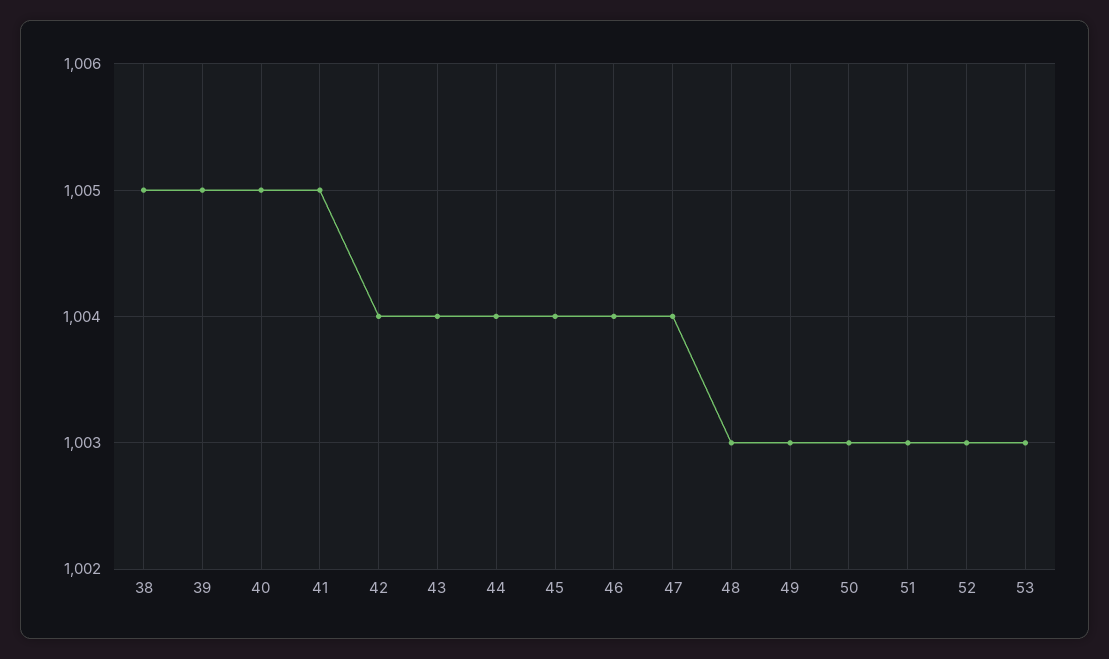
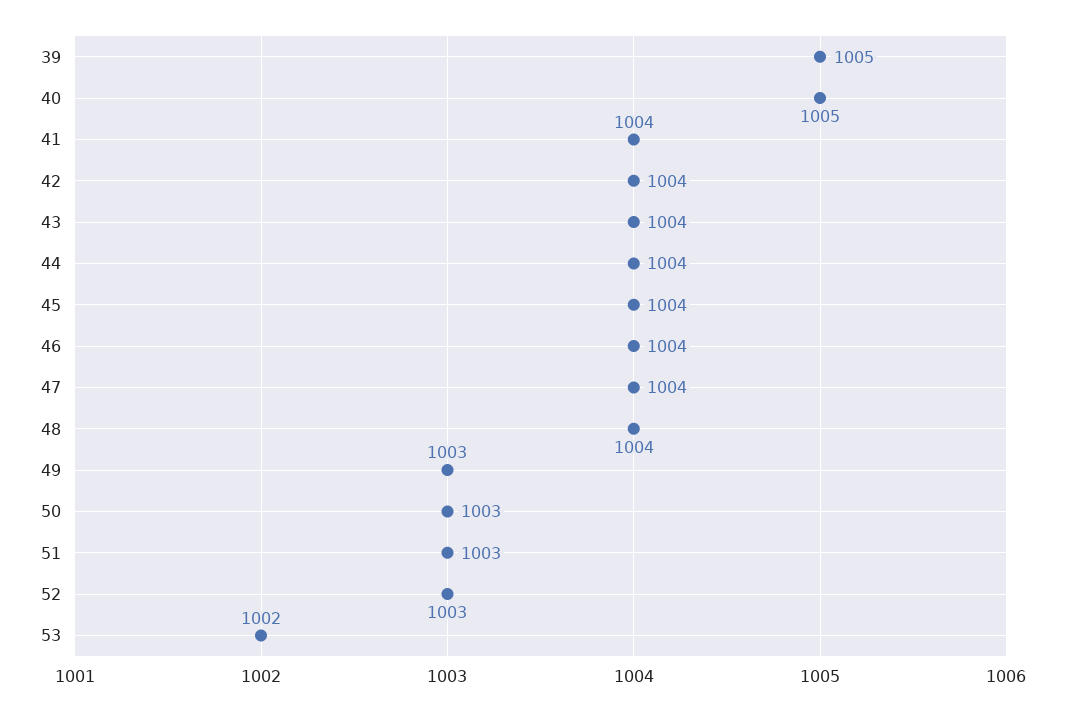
  {
-   "38": 1005,
    "39": 1005,
    "40": 1005,
-   "41": 1005,
+   "41": 1004,
    "42": 1004,
    "43": 1004,
    "44": 1004,
    "45": 1004,
    "46": 1004,
    "47": 1004,
-   "48": 1003,
+   "48": 1004,
    "49": 1003,
    "50": 1003,
    "51": 1003,
    "52": 1003,
-   "53": 1003
+   "53": 1002
  }

